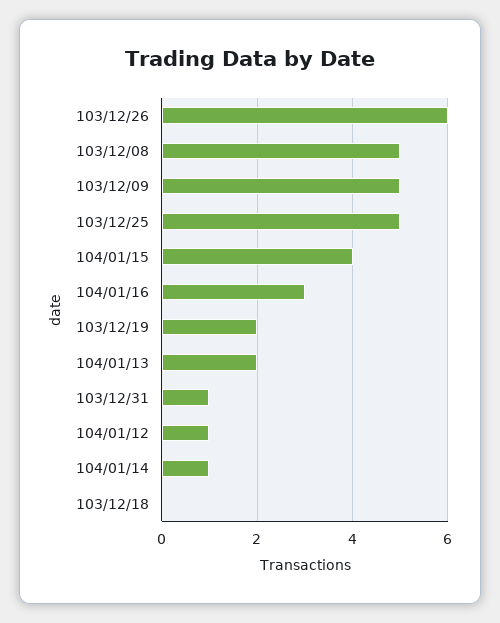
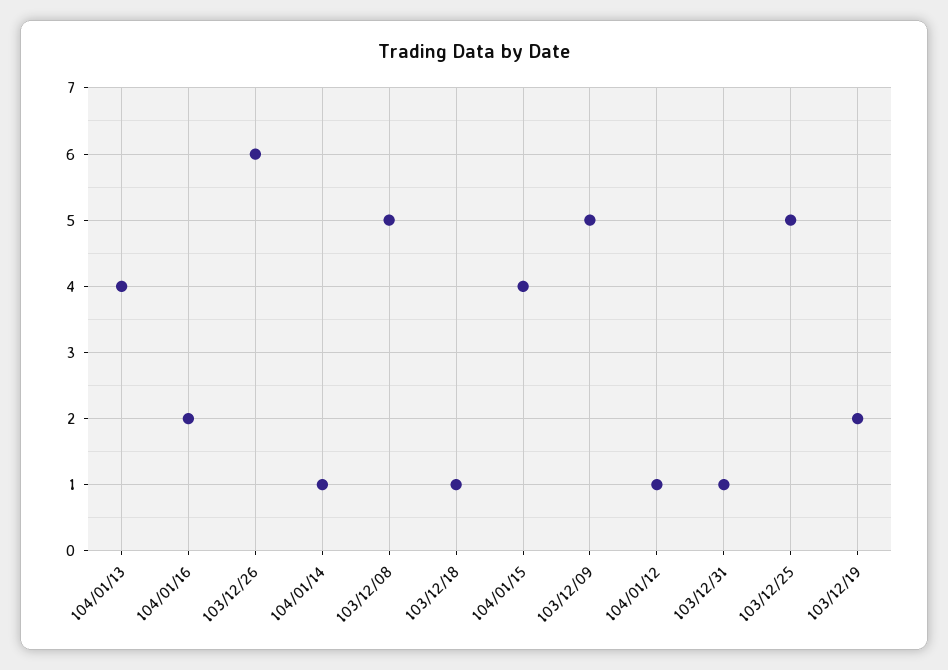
  {
    "103/12/26": 6,
    "103/12/08": 5,
    "103/12/09": 5,
    "103/12/25": 5,
    "104/01/15": 4,
-   "104/01/16": 3,
+   "104/01/16": 2,
    "103/12/19": 2,
-   "104/01/13": 2,
+   "104/01/13": 4,
    "103/12/31": 1,
    "104/01/12": 1,
    "104/01/14": 1,
-   "103/12/18": 0
+   "103/12/18": 1
  }

